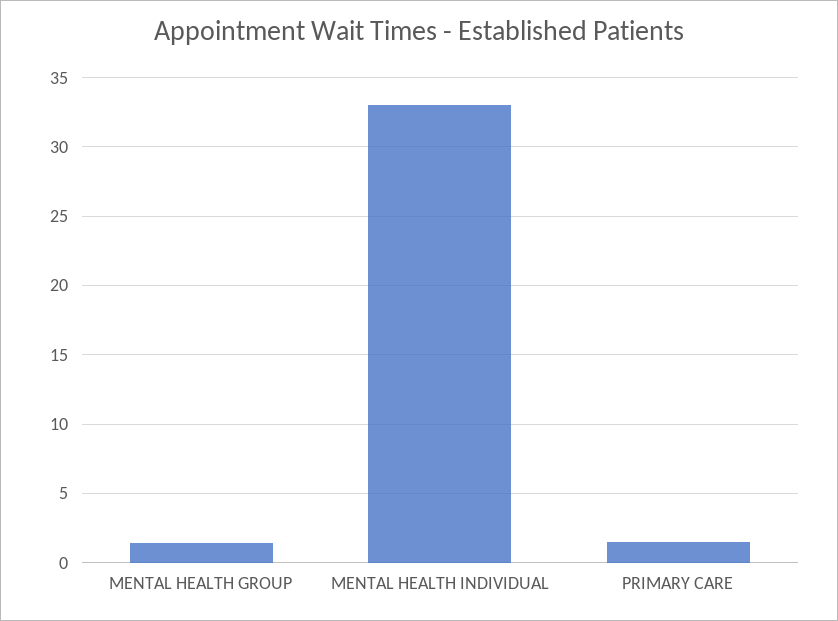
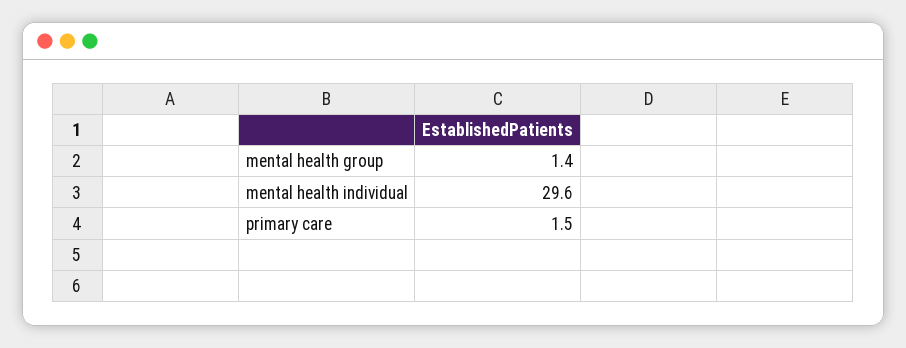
  {
    "MENTAL HEALTH GROUP": 1.4,
-   "MENTAL HEALTH INDIVIDUAL": 33,
+   "MENTAL HEALTH INDIVIDUAL": 29.6,
    "PRIMARY CARE": 1.5
  }

